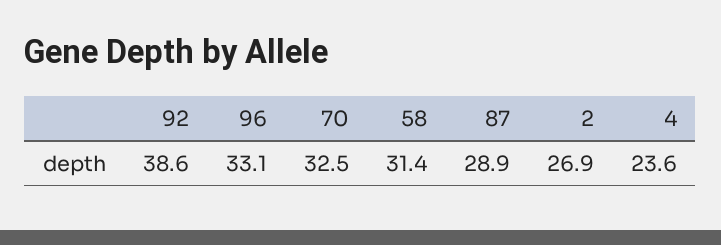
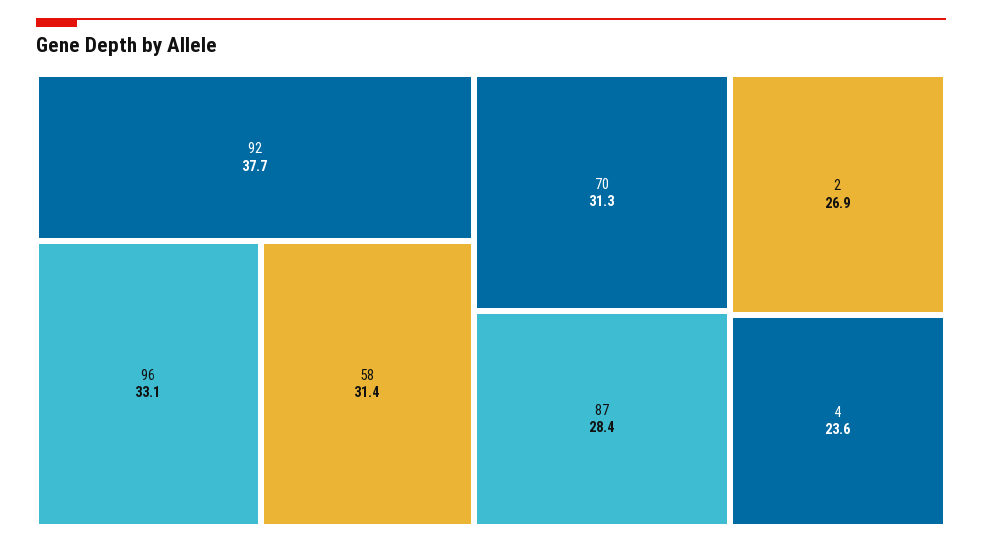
  {
-   "92": 38.6,
+   "92": 37.7,
    "96": 33.1,
-   "70": 32.5,
+   "70": 31.3,
    "58": 31.4,
-   "87": 28.9,
+   "87": 28.4,
    "2": 26.9,
    "4": 23.6
  }

